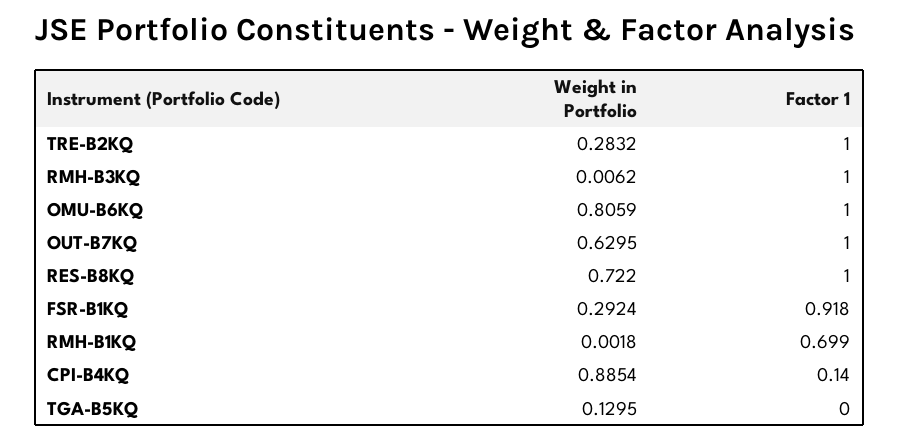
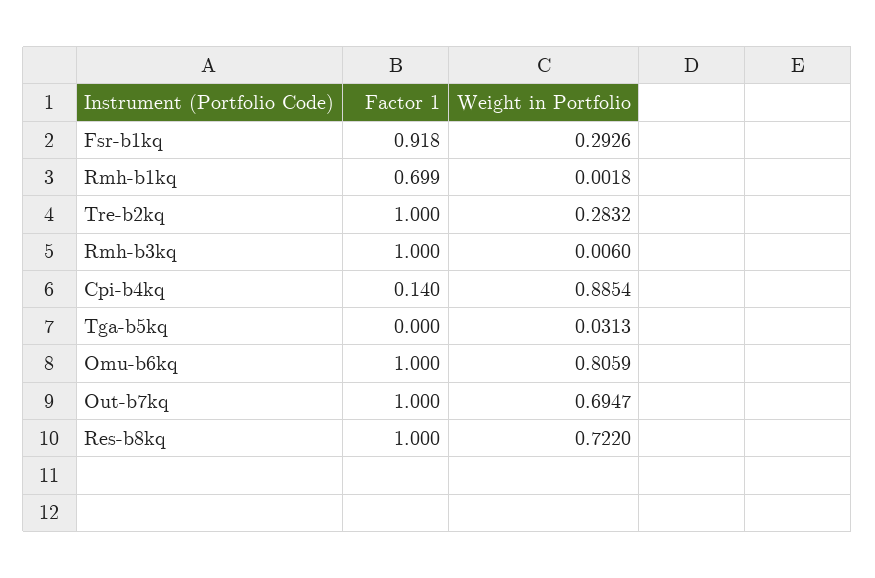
  {
    "Weight in Portfolio": {
      "TRE-B2KQ": 0.2832,
-     "RMH-B3KQ": 0.0062,
+     "RMH-B3KQ": 0.006,
      "OMU-B6KQ": 0.8059,
-     "OUT-B7KQ": 0.6295,
+     "OUT-B7KQ": 0.6947,
      "RES-B8KQ": 0.722,
-     "FSR-B1KQ": 0.2924,
+     "FSR-B1KQ": 0.2926,
      "RMH-B1KQ": 0.0018,
      "CPI-B4KQ": 0.8854,
-     "TGA-B5KQ": 0.1295
+     "TGA-B5KQ": 0.0313
    },
    "Factor 1": {
      "TRE-B2KQ": 1,
      "RMH-B3KQ": 1,
      "OMU-B6KQ": 1,
      "OUT-B7KQ": 1,
      "RES-B8KQ": 1,
      "FSR-B1KQ": 0.918,
      "RMH-B1KQ": 0.699,
      "CPI-B4KQ": 0.14,
      "TGA-B5KQ": 0
    }
  }

